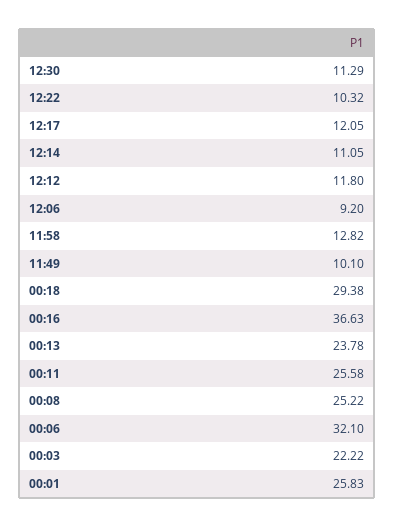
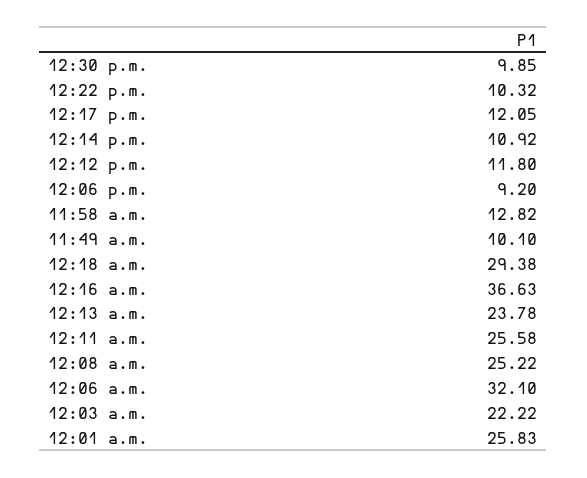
  {
-   "12:30": 11.29,
+   "12:30": 9.85,
    "12:22": 10.32,
    "12:17": 12.05,
-   "12:14": 11.05,
+   "12:14": 10.92,
    "12:12": 11.8,
    "12:06": 9.2,
    "11:58": 12.82,
    "11:49": 10.1,
    "00:18": 29.38,
    "00:16": 36.63,
    "00:13": 23.78,
    "00:11": 25.58,
    "00:08": 25.22,
    "00:06": 32.1,
    "00:03": 22.22,
    "00:01": 25.83
  }

